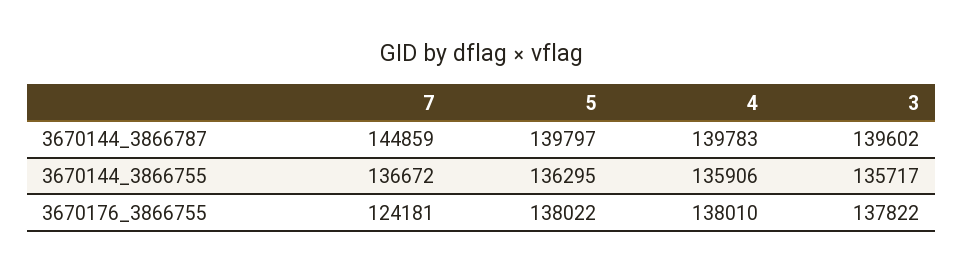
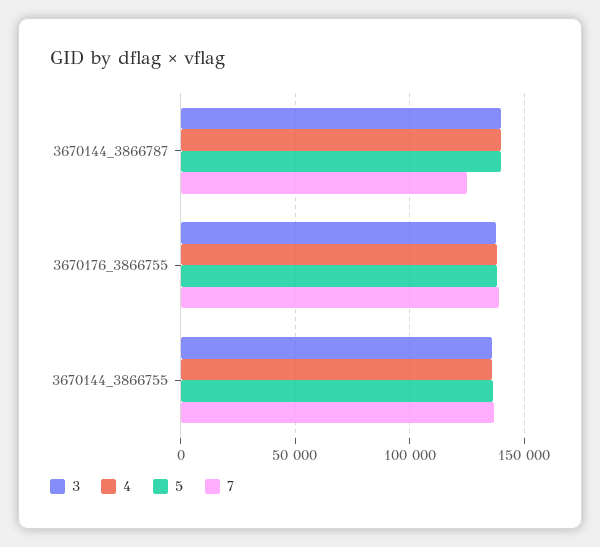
  {
    "7": {
-     "3670144_3866787": 144859,
+     "3670144_3866787": 125000,
      "3670144_3866755": 136672,
-     "3670176_3866755": 124181
+     "3670176_3866755": 140000
    },
    "5": {
      "3670144_3866787": 139797,
      "3670144_3866755": 136295,
      "3670176_3866755": 138022
    },
    "4": {
      "3670144_3866787": 139783,
      "3670144_3866755": 135906,
      "3670176_3866755": 138010
    },
    "3": {
      "3670144_3866787": 139602,
      "3670144_3866755": 135717,
      "3670176_3866755": 137822
    }
  }

